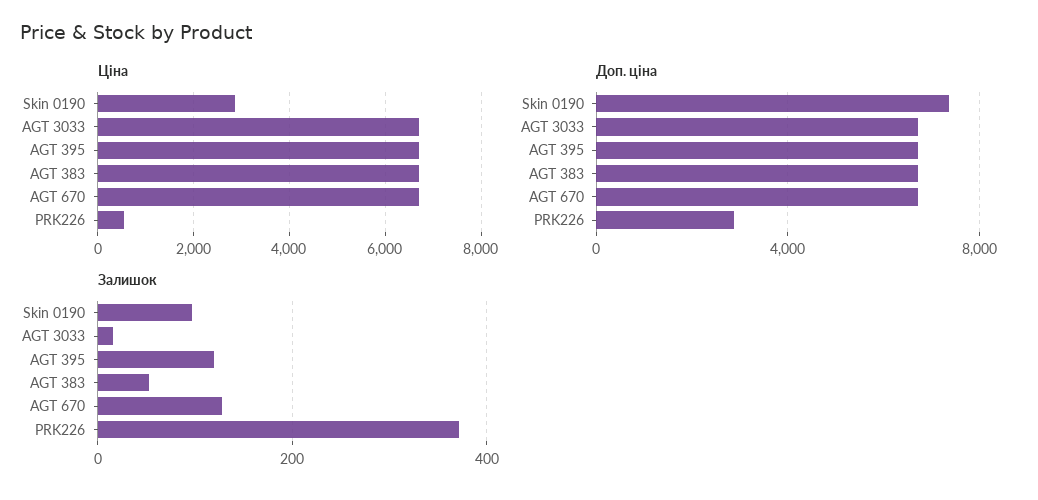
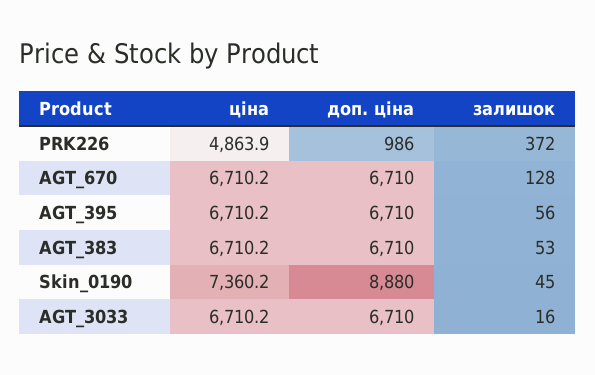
  {
    "Ціна": {
-     "Skin 0190": 2800,
+     "Skin 0190": 7360.2,
      "AGT 3033": 6710.2,
      "AGT 395": 6710.2,
      "AGT 383": 6710.2,
      "AGT 670": 6710.2,
-     "PRK226": 600
+     "PRK226": 4863.9
    },
    "Доп. ціна": {
-     "Skin 0190": 7500,
+     "Skin 0190": 8880,
      "AGT 3033": 6710,
      "AGT 395": 6710,
      "AGT 383": 6710,
      "AGT 670": 6710,
-     "PRK226": 3000
+     "PRK226": 986
    },
    "Залишок": {
-     "Skin 0190": 100,
+     "Skin 0190": 45,
      "AGT 3033": 16,
-     "AGT 395": 120,
+     "AGT 395": 56,
      "AGT 383": 53,
      "AGT 670": 128,
      "PRK226": 372
    }
  }

